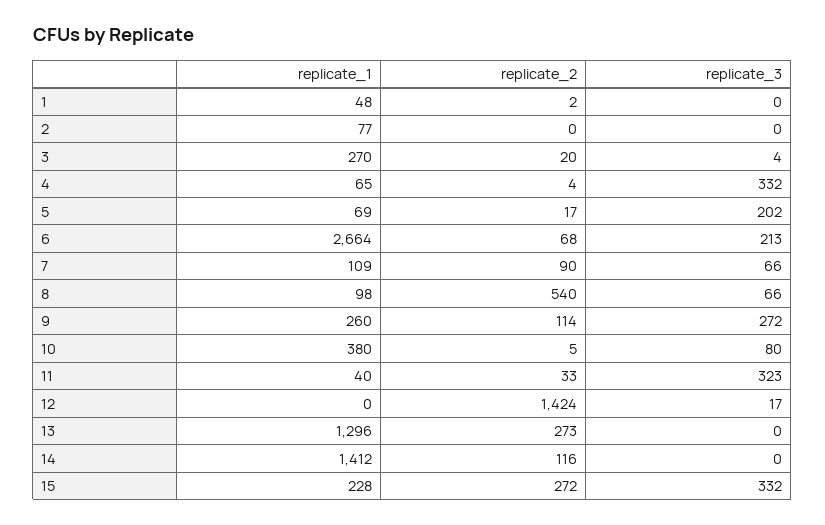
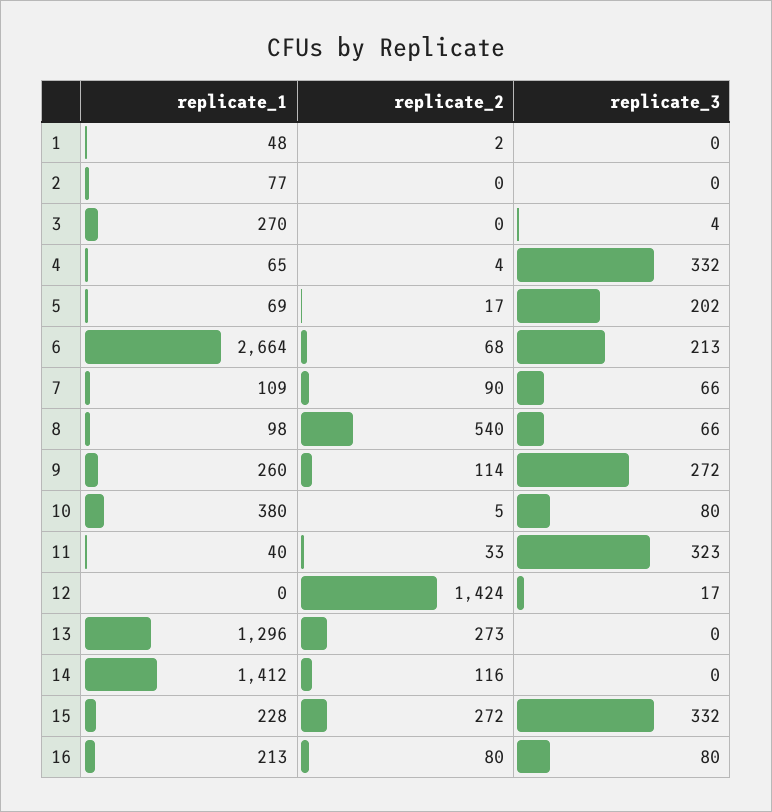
  {
    "replicate_1": {
      "1": 48,
      "2": 77,
      "3": 270,
      "4": 65,
      "5": 69,
      "6": 2664,
      "7": 109,
      "8": 98,
      "9": 260,
      "10": 380,
      "11": 40,
      "12": 0,
      "13": 1296,
      "14": 1412,
-     "15": 228
+     "15": 228,
+     "16": 213
    },
    "replicate_2": {
      "1": 2,
      "2": 0,
-     "3": 20,
+     "3": 0,
      "4": 4,
      "5": 17,
      "6": 68,
      "7": 90,
      "8": 540,
      "9": 114,
      "10": 5,
      "11": 33,
      "12": 1424,
      "13": 273,
      "14": 116,
-     "15": 272
+     "15": 272,
+     "16": 80
    },
    "replicate_3": {
      "1": 0,
      "2": 0,
      "3": 4,
      "4": 332,
      "5": 202,
      "6": 213,
      "7": 66,
      "8": 66,
      "9": 272,
      "10": 80,
      "11": 323,
      "12": 17,
      "13": 0,
      "14": 0,
-     "15": 332
+     "15": 332,
+     "16": 80
    }
  }

